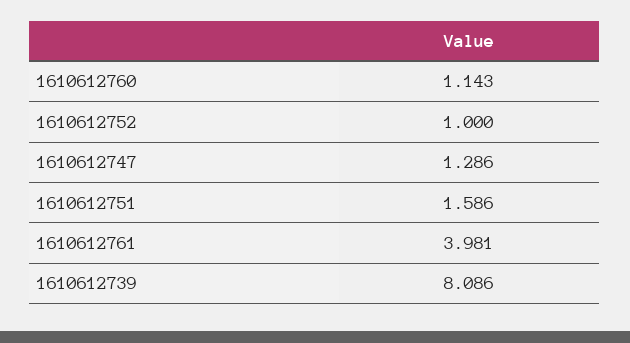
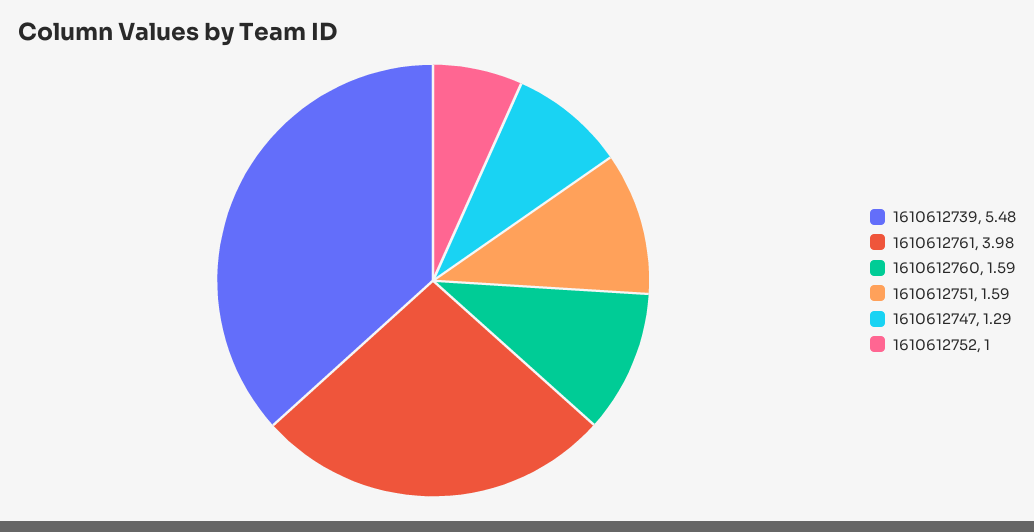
  {
-   "1610612760": 1.143,
+   "1610612760": 1.59,
    "1610612752": 1,
    "1610612747": 1.286,
    "1610612751": 1.586,
    "1610612761": 3.981,
-   "1610612739": 8.086
+   "1610612739": 5.48
  }

